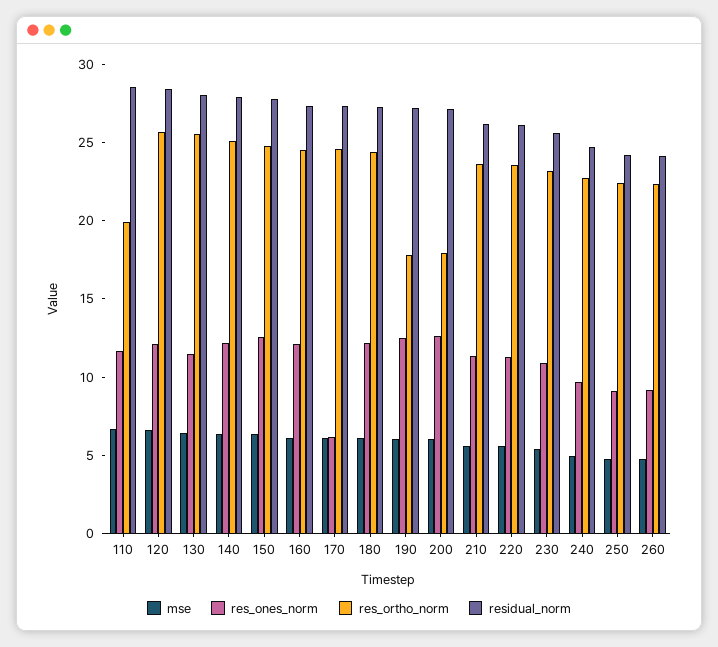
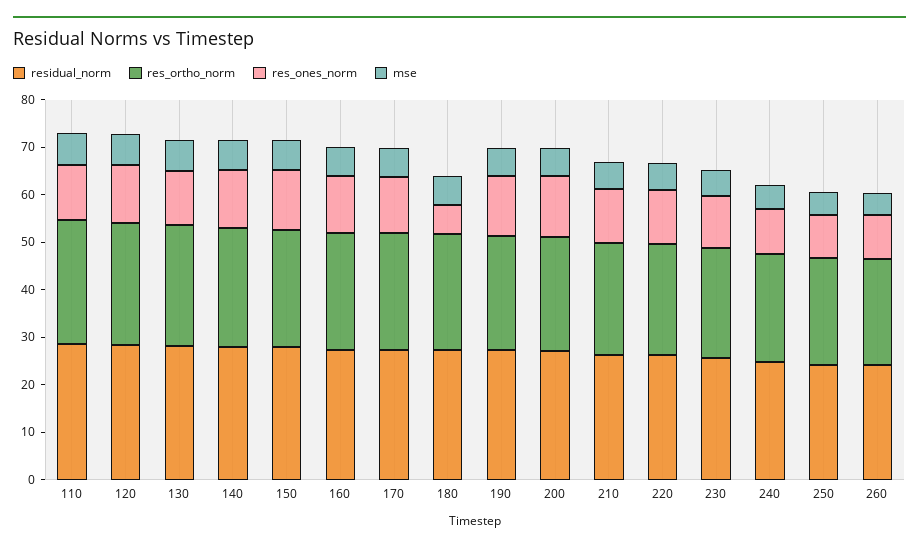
  {
    "mse": {
      "110": 7,
      "120": 7,
      "130": 6,
      "140": 6,
      "150": 6,
      "160": 6,
      "170": 6,
      "180": 6,
      "190": 6,
      "200": 6,
      "210": 6,
      "220": 6,
      "230": 5,
      "240": 5,
      "250": 5,
      "260": 5
    },
    "res_ones_norm": {
      "110": 12,
      "120": 12,
      "130": 12,
      "140": 12,
      "150": 13,
      "160": 12,
-     "170": 6,
+     "170": 12,
-     "180": 12,
+     "180": 6,
      "190": 13,
      "200": 13,
      "210": 11,
      "220": 11,
      "230": 11,
      "240": 10,
      "250": 9,
      "260": 9
    },
    "res_ortho_norm": {
-     "110": 20,
+     "110": 26,
      "120": 26,
      "130": 26,
      "140": 25,
      "150": 25,
      "160": 24,
      "170": 25,
      "180": 24,
-     "190": 18,
+     "190": 24,
-     "200": 18,
+     "200": 24,
      "210": 24,
      "220": 24,
      "230": 23,
      "240": 23,
      "250": 22,
      "260": 22
    },
    "residual_norm": {
      "110": 29,
      "120": 28,
      "130": 28,
      "140": 28,
      "150": 28,
      "160": 27,
      "170": 27,
      "180": 27,
      "190": 27,
      "200": 27,
      "210": 26,
      "220": 26,
      "230": 26,
      "240": 25,
      "250": 24,
      "260": 24
    }
  }

